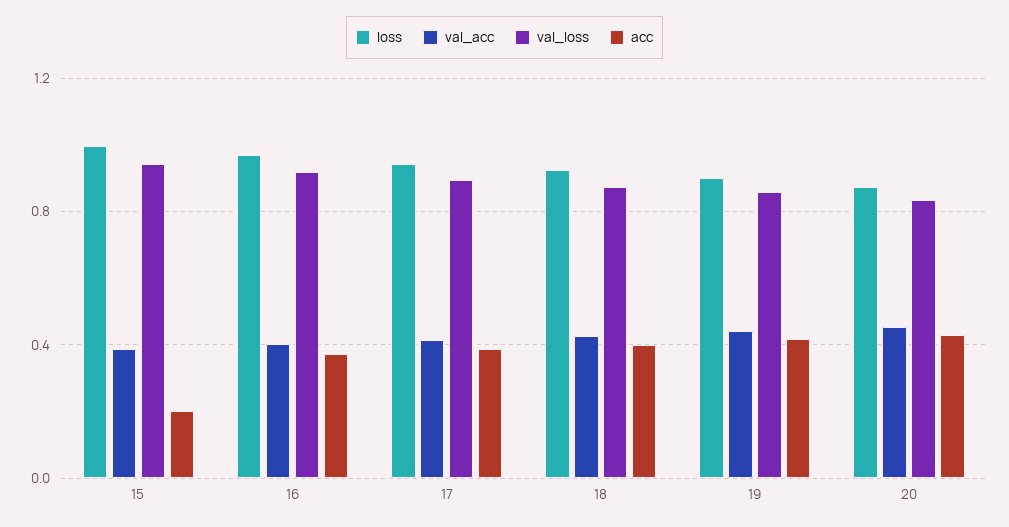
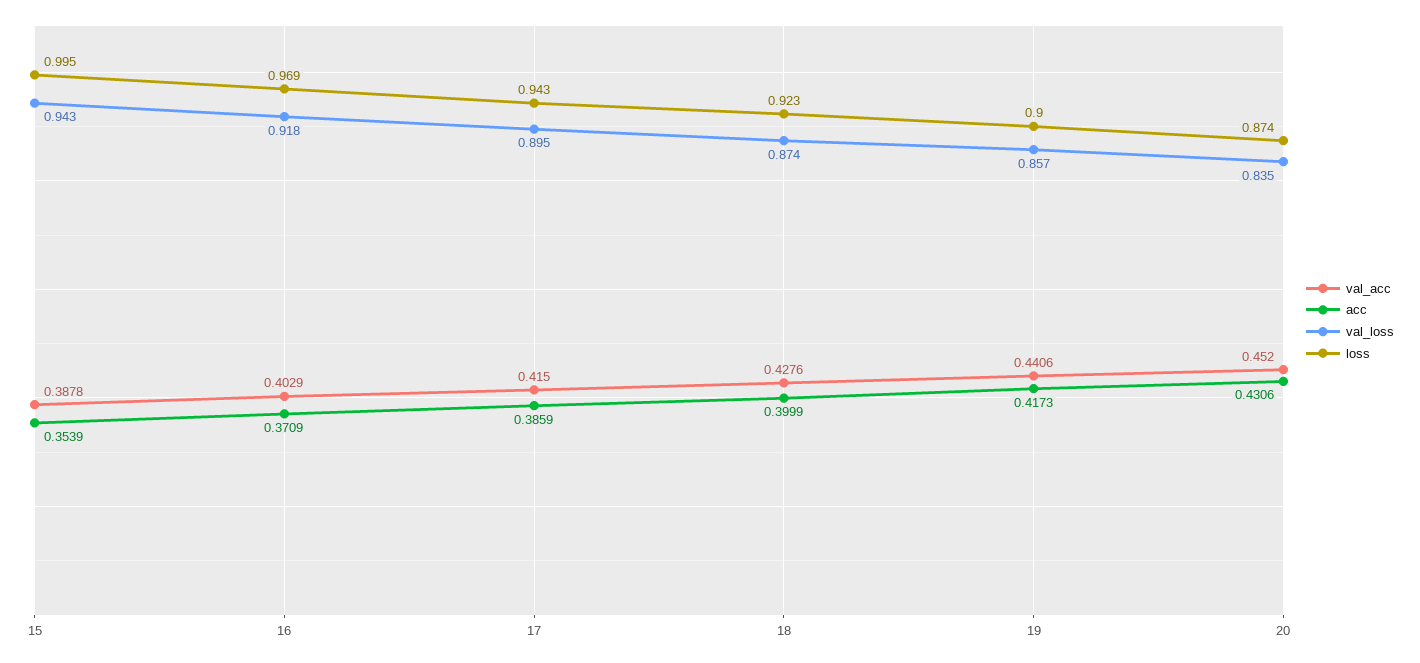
  {
    "loss": {
      "15": 0.995,
      "16": 0.969,
      "17": 0.943,
      "18": 0.923,
      "19": 0.9,
      "20": 0.874
    },
    "val_acc": {
      "15": 0.3878,
      "16": 0.4029,
      "17": 0.415,
      "18": 0.4276,
      "19": 0.4406,
      "20": 0.452
    },
    "val_loss": {
      "15": 0.943,
      "16": 0.918,
      "17": 0.895,
      "18": 0.874,
      "19": 0.857,
      "20": 0.835
    },
    "acc": {
-     "15": 0.2,
+     "15": 0.3539,
      "16": 0.3709,
      "17": 0.3859,
      "18": 0.3999,
      "19": 0.4173,
      "20": 0.4306
    }
  }

